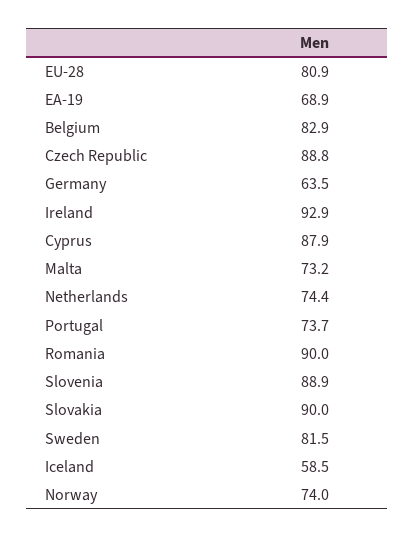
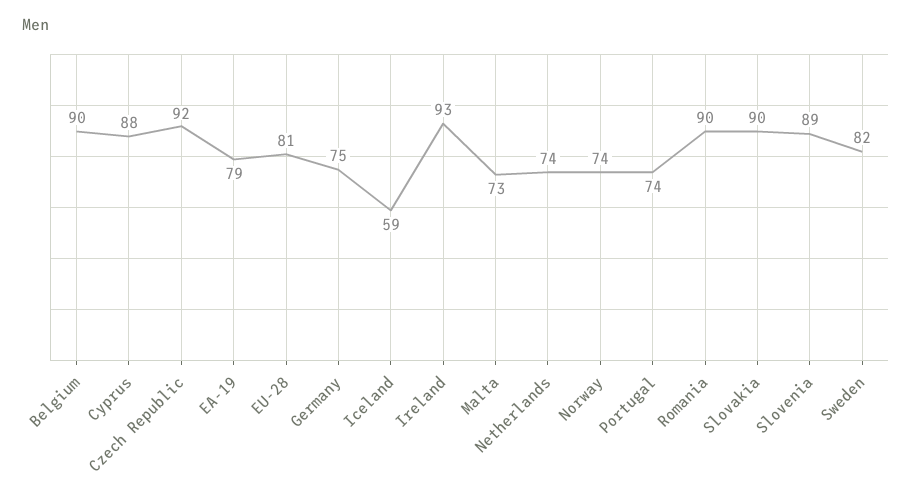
  {
    "EU-28": 80.9,
-   "EA-19": 68.9,
+   "EA-19": 79,
-   "Belgium": 82.9,
+   "Belgium": 90,
-   "Czech Republic": 88.8,
+   "Czech Republic": 92,
-   "Germany": 63.5,
+   "Germany": 75,
    "Ireland": 92.9,
    "Cyprus": 87.9,
    "Malta": 73.2,
    "Netherlands": 74.4,
    "Portugal": 73.7,
    "Romania": 90,
    "Slovenia": 88.9,
    "Slovakia": 90,
    "Sweden": 81.5,
    "Iceland": 58.5,
    "Norway": 74
  }

